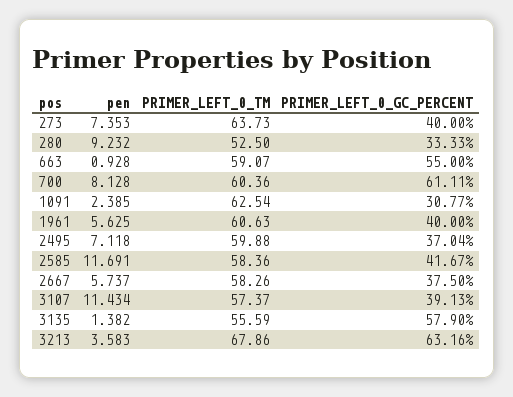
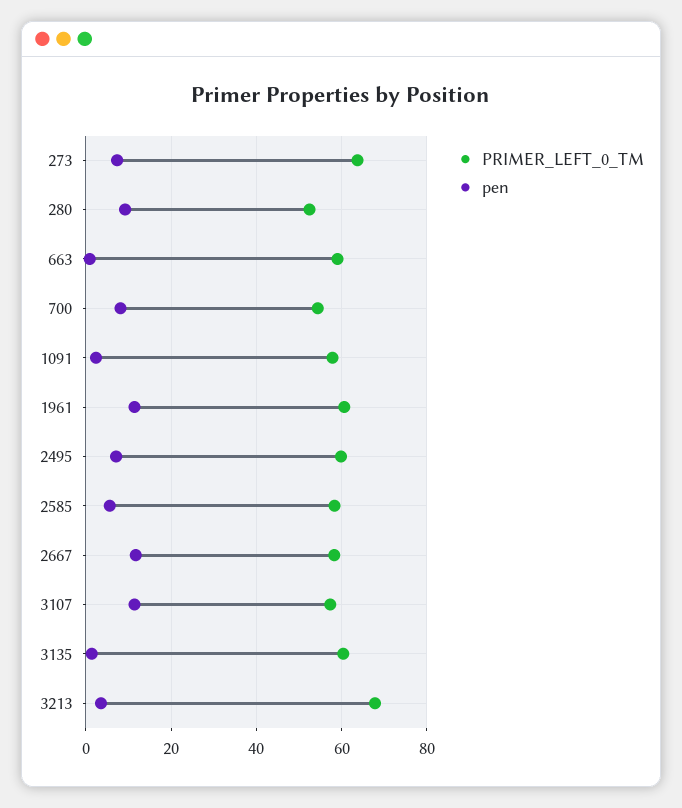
  {
    "pen": {
      "273": 7.353,
      "280": 9.232,
      "663": 0.928,
      "700": 8.128,
      "1091": 2.385,
-     "1961": 5.625,
+     "1961": 12,
      "2495": 7.118,
-     "2585": 11.691,
+     "2585": 6,
-     "2667": 5.737,
+     "2667": 12,
      "3107": 11.434,
      "3135": 1.382,
      "3213": 3.583
    },
    "PRIMER_LEFT_0_TM": {
      "273": 63.73,
      "280": 52.5,
      "663": 59.07,
-     "700": 60.36,
+     "700": 54,
-     "1091": 62.54,
+     "1091": 58,
      "1961": 60.63,
      "2495": 59.88,
      "2585": 58.36,
      "2667": 58.26,
      "3107": 57.37,
-     "3135": 55.59,
+     "3135": 60,
      "3213": 67.86
-   },
+   }
-   "PRIMER_LEFT_0_GC_PERCENT": {
-     "273": 40,
-     "280": 33.33,
-     "663": 55,
-     "700": 61.11,
-     "1091": 30.77,
-     "1961": 40,
-     "2495": 37.04,
-     "2585": 41.67,
-     "2667": 37.5,
-     "3107": 39.13,
-     "3135": 57.9,
-     "3213": 63.16
-   }
  }

